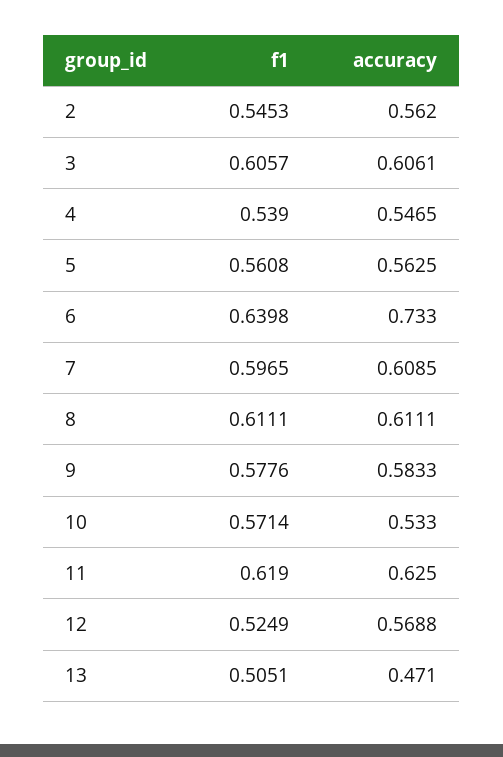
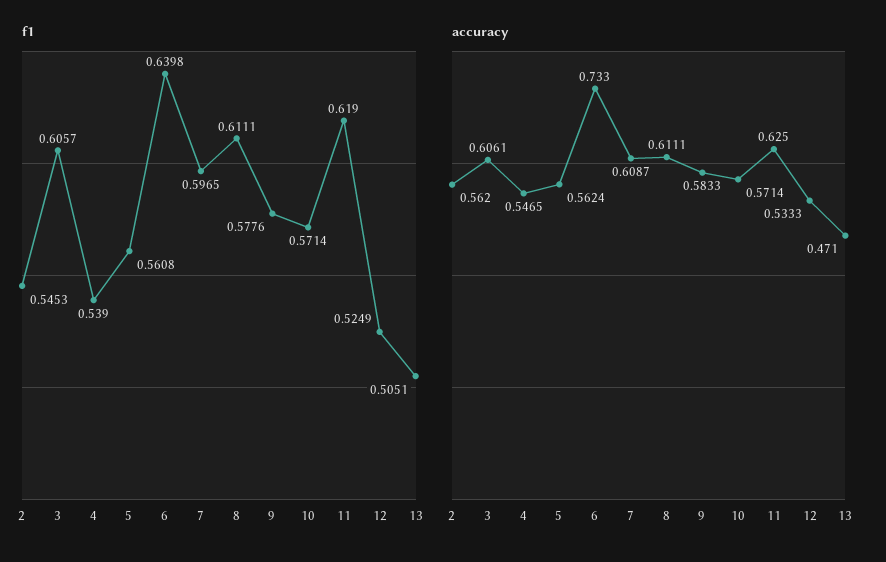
  {
    "f1": {
      "2": 0.5453,
      "3": 0.6057,
      "4": 0.539,
      "5": 0.5608,
      "6": 0.6398,
      "7": 0.5965,
      "8": 0.6111,
      "9": 0.5776,
      "10": 0.5714,
      "11": 0.619,
      "12": 0.5249,
      "13": 0.5051
    },
    "accuracy": {
      "2": 0.562,
      "3": 0.6061,
      "4": 0.5465,
-     "5": 0.5625,
+     "5": 0.5624,
      "6": 0.733,
-     "7": 0.6085,
+     "7": 0.6087,
      "8": 0.6111,
      "9": 0.5833,
-     "10": 0.533,
+     "10": 0.5714,
      "11": 0.625,
-     "12": 0.5688,
+     "12": 0.5333,
      "13": 0.471
    }
  }

